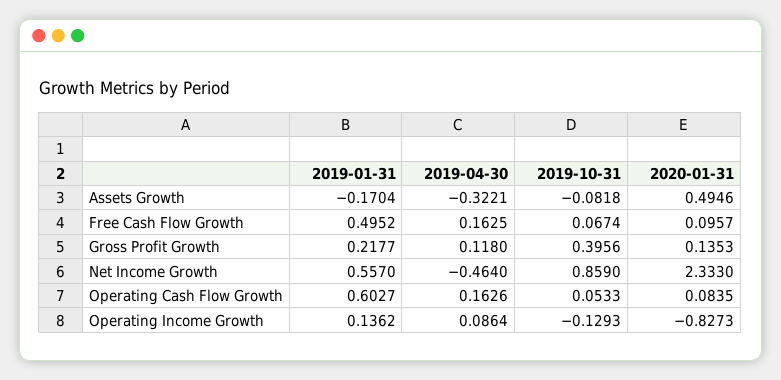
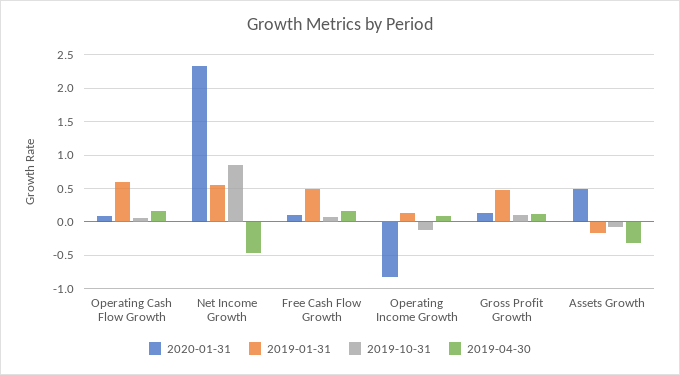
  {
    "2019-01-31": {
      "Assets Growth": -0.1704,
      "Free Cash Flow Growth": 0.4952,
-     "Gross Profit Growth": 0.2177,
+     "Gross Profit Growth": 0.5,
      "Net Income Growth": 0.557,
      "Operating Cash Flow Growth": 0.6027,
      "Operating Income Growth": 0.1362
    },
    "2019-04-30": {
      "Assets Growth": -0.3221,
      "Free Cash Flow Growth": 0.1625,
      "Gross Profit Growth": 0.118,
      "Net Income Growth": -0.464,
      "Operating Cash Flow Growth": 0.1626,
      "Operating Income Growth": 0.0864
    },
    "2019-10-31": {
      "Assets Growth": -0.0818,
      "Free Cash Flow Growth": 0.0674,
-     "Gross Profit Growth": 0.3956,
+     "Gross Profit Growth": 0.1,
      "Net Income Growth": 0.859,
      "Operating Cash Flow Growth": 0.0533,
      "Operating Income Growth": -0.1293
    },
    "2020-01-31": {
      "Assets Growth": 0.4946,
      "Free Cash Flow Growth": 0.0957,
      "Gross Profit Growth": 0.1353,
      "Net Income Growth": 2.333,
      "Operating Cash Flow Growth": 0.0835,
      "Operating Income Growth": -0.8273
    }
  }

